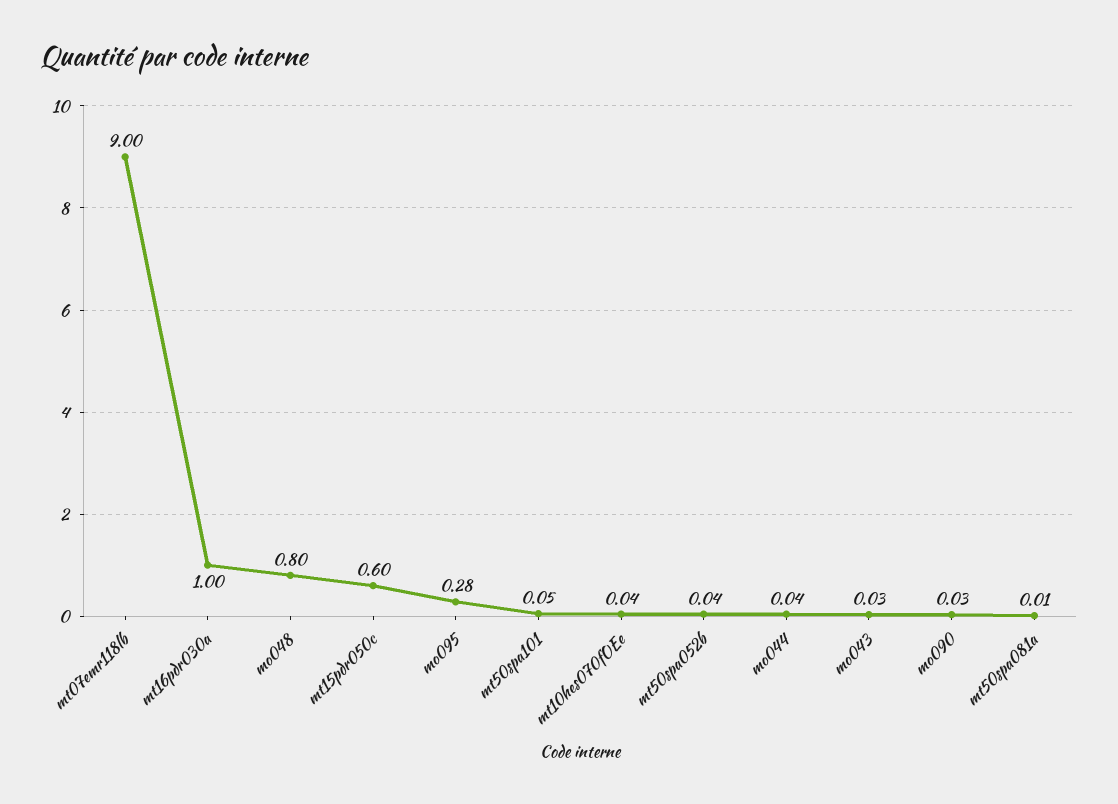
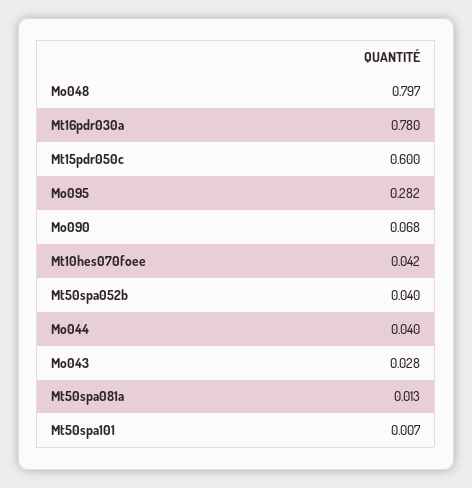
  {
-   "mt07emr118lb": 9,
-   "mt16pdr030a": 1,
+   "mt16pdr030a": 0.78,
    "mo048": 0.797,
    "mt15pdr050c": 0.6,
    "mo095": 0.282,
-   "mt50spa101": 0.05,
+   "mt50spa101": 0.007,
    "mt10hes070fOEe": 0.042,
    "mt50spa052b": 0.04,
    "mo044": 0.04,
    "mo043": 0.028,
-   "mo090": 0.03,
+   "mo090": 0.068,
    "mt50spa081a": 0.013
  }

